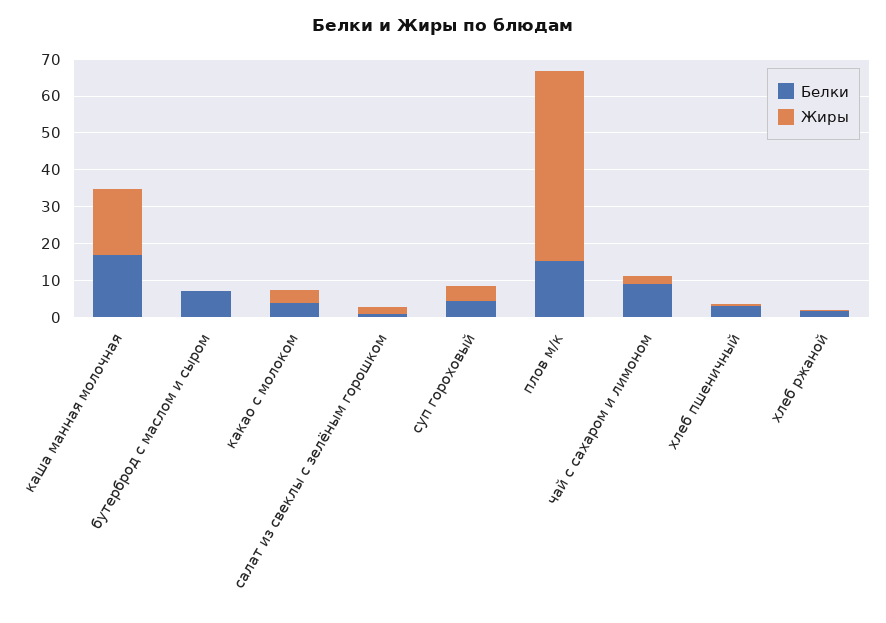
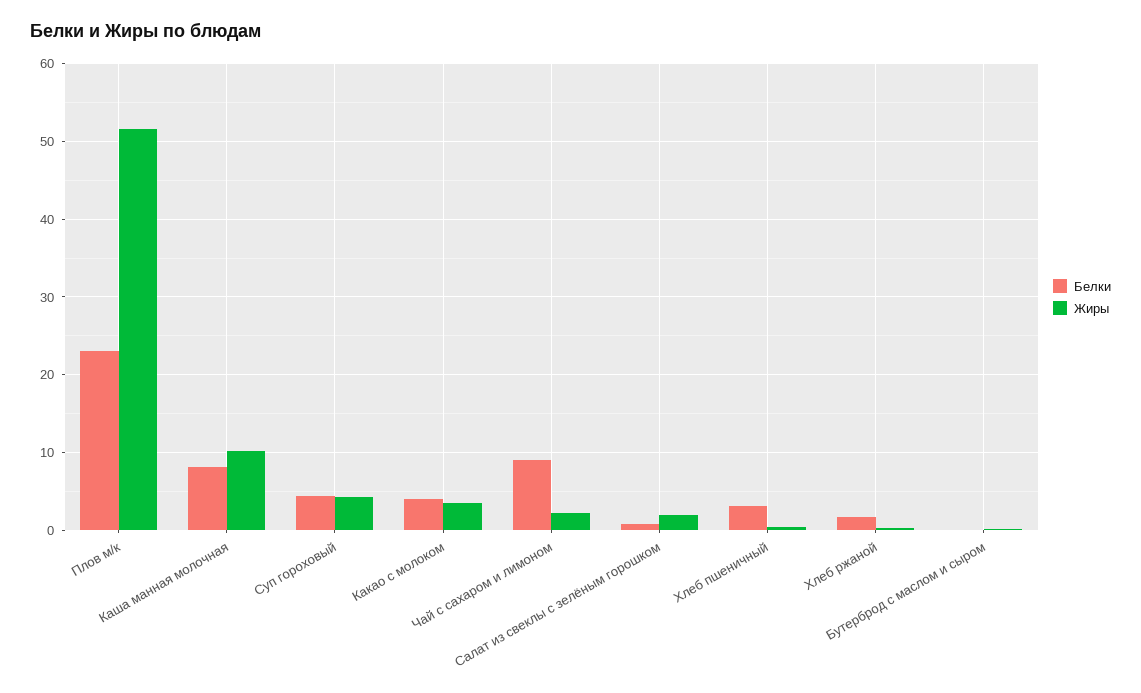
  {
    "Белки": {
-     "каша манная молочная": 17.5,
+     "каша манная молочная": 8,
-     "бутерброд с маслом и сыром": 7.5,
+     "бутерброд с маслом и сыром": 0,
      "какао с молоком": 4,
      "салат из свеклы с зелёным горошком": 1,
      "суп гороховый": 4,
-     "плов м/к": 15,
+     "плов м/к": 23,
      "чай с сахаром и лимоном": 9,
      "хлеб пшеничный": 3,
      "хлеб ржаной": 2
    },
    "Жиры": {
-     "каша манная молочная": 17.5,
+     "каша манная молочная": 10,
      "бутерброд с маслом и сыром": 0,
      "какао с молоком": 4,
      "салат из свеклы с зелёным горошком": 2,
      "суп гороховый": 4,
      "плов м/к": 52,
      "чай с сахаром и лимоном": 2,
      "хлеб пшеничный": 0,
      "хлеб ржаной": 0
    }
  }

